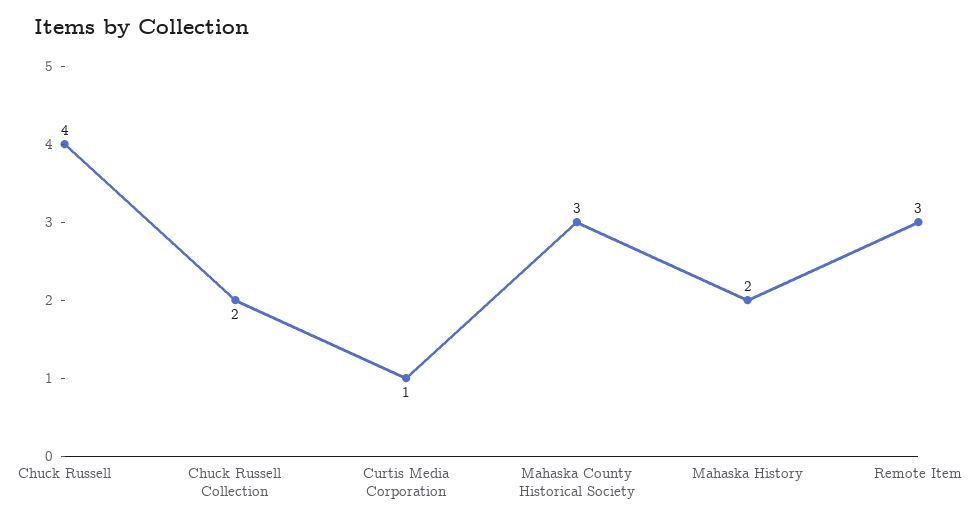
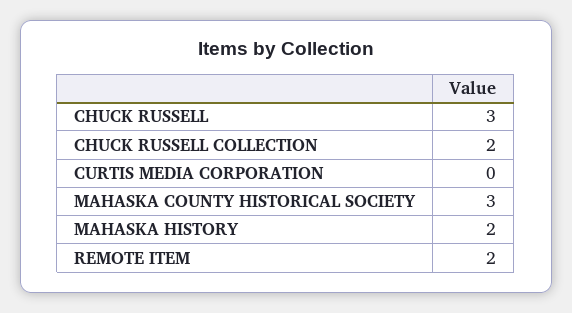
  {
-   "Chuck Russell": 4,
+   "Chuck Russell": 3,
    "Chuck Russell Collection": 2,
-   "Curtis Media Corporation": 1,
+   "Curtis Media Corporation": 0,
    "Mahaska County Historical Society": 3,
    "Mahaska History": 2,
-   "Remote Item": 3
+   "Remote Item": 2
  }

